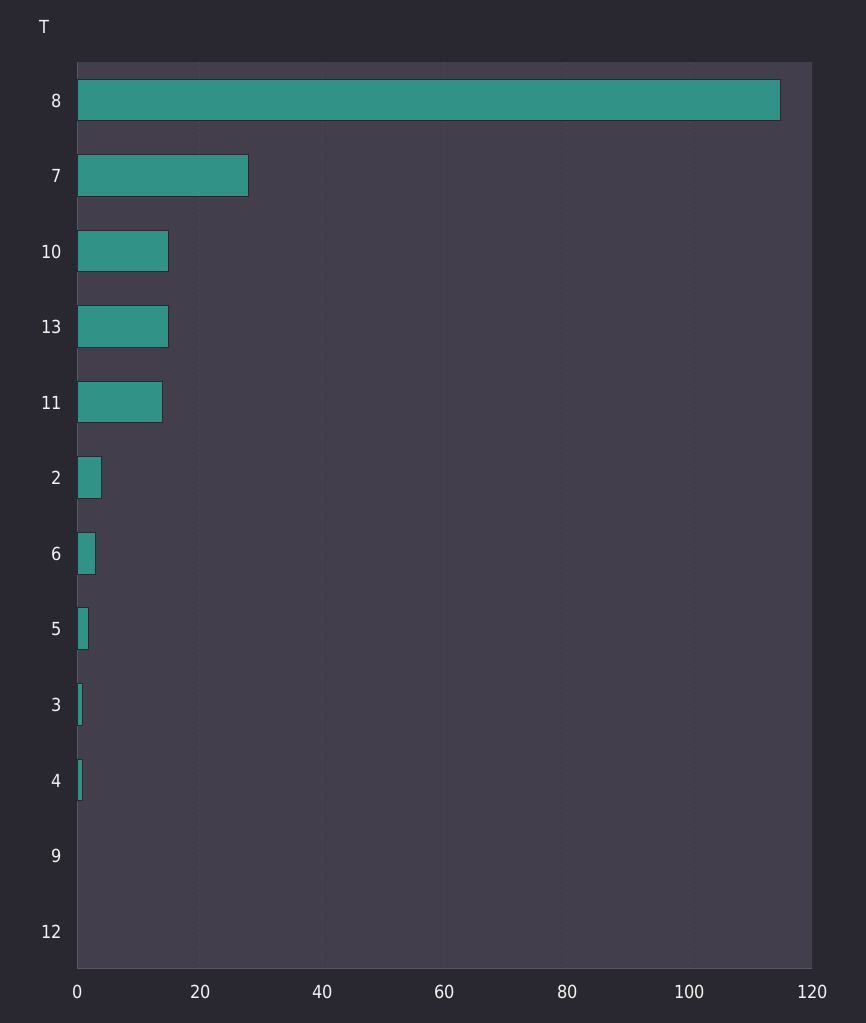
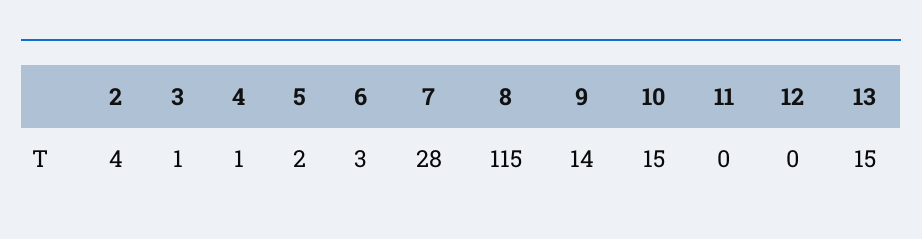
  {
    "8": 115,
    "7": 28,
    "10": 15,
    "13": 15,
-   "11": 15,
+   "11": 0,
    "2": 4,
    "6": 3,
    "5": 2,
    "3": 1,
    "4": 1,
-   "9": 0,
+   "9": 14,
    "12": 0
  }

